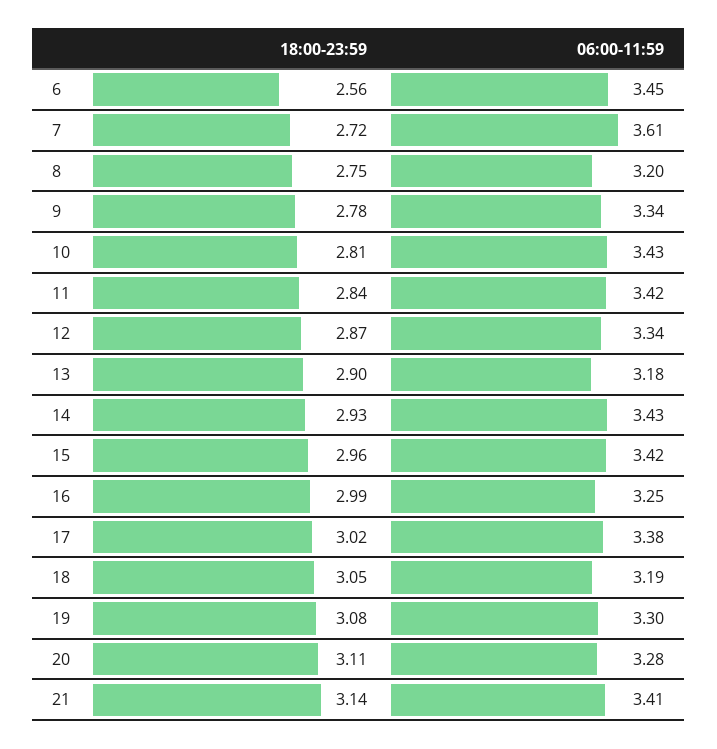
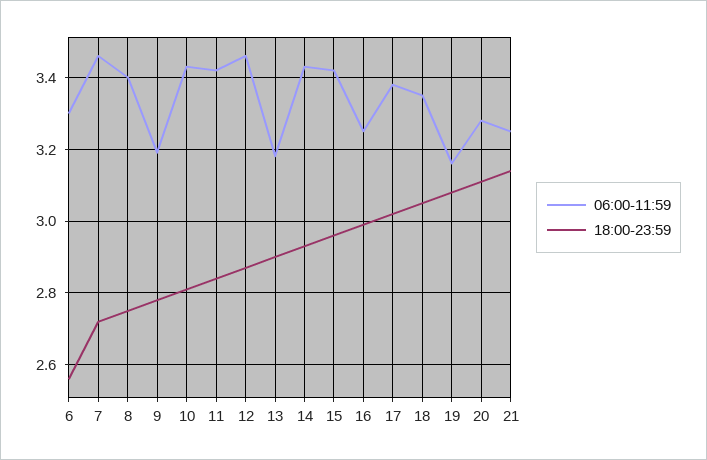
  {
    "18:00-23:59": {
      "6": 2.56,
      "7": 2.72,
      "8": 2.75,
      "9": 2.78,
      "10": 2.81,
      "11": 2.84,
      "12": 2.87,
      "13": 2.9,
      "14": 2.93,
      "15": 2.96,
      "16": 2.99,
      "17": 3.02,
      "18": 3.05,
      "19": 3.08,
      "20": 3.11,
      "21": 3.14
    },
    "06:00-11:59": {
-     "6": 3.45,
+     "6": 3.3,
-     "7": 3.61,
+     "7": 3.45,
-     "8": 3.2,
+     "8": 3.4,
-     "9": 3.34,
+     "9": 3.2,
      "10": 3.43,
      "11": 3.42,
-     "12": 3.34,
+     "12": 3.45,
      "13": 3.18,
      "14": 3.43,
      "15": 3.42,
      "16": 3.25,
      "17": 3.38,
-     "18": 3.19,
+     "18": 3.35,
-     "19": 3.3,
+     "19": 3.15,
      "20": 3.28,
-     "21": 3.41
+     "21": 3.25
    }
  }

